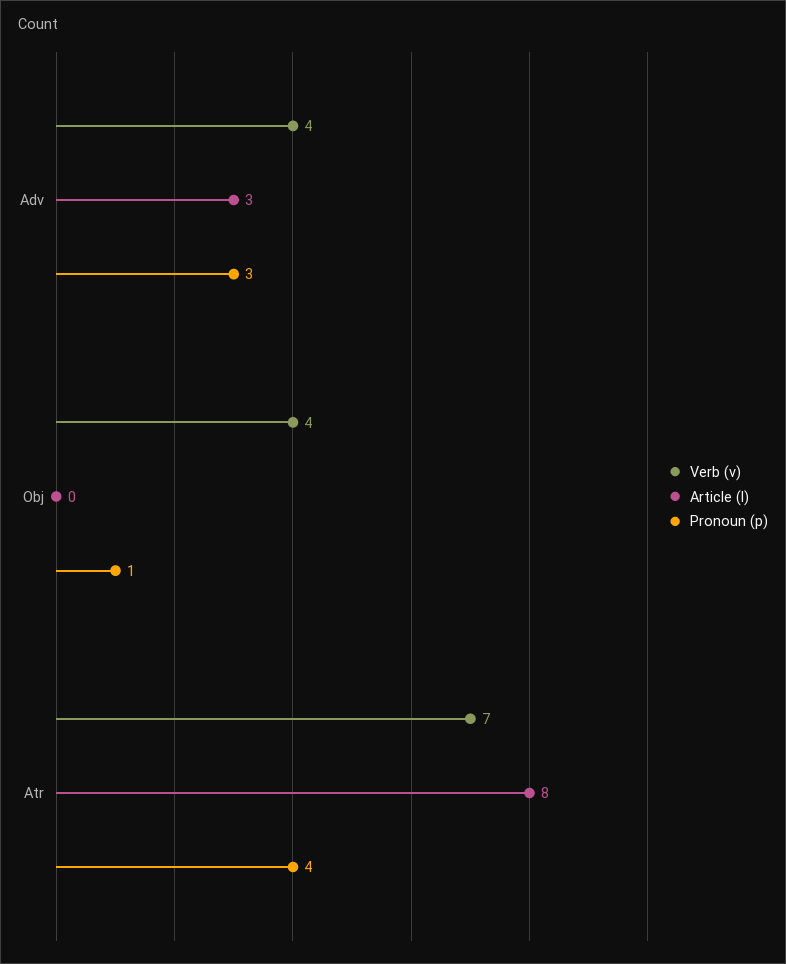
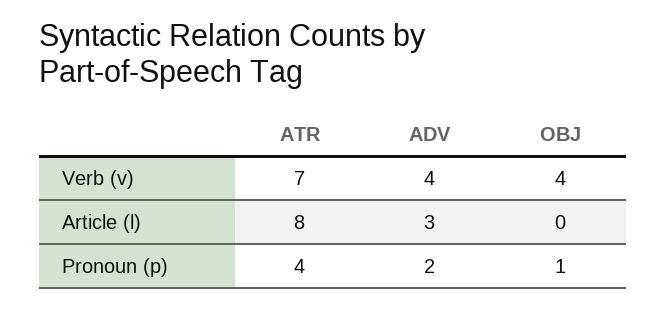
  {
    "Verb (v)": {
      "Adv": 4,
      "Obj": 4,
      "Atr": 7
    },
    "Article (l)": {
      "Adv": 3,
      "Obj": 0,
      "Atr": 8
    },
    "Pronoun (p)": {
-     "Adv": 3,
+     "Adv": 2,
      "Obj": 1,
      "Atr": 4
    }
  }

